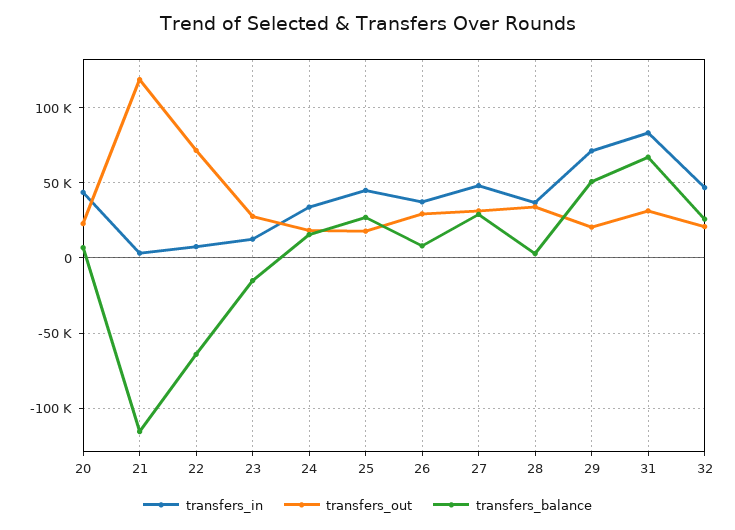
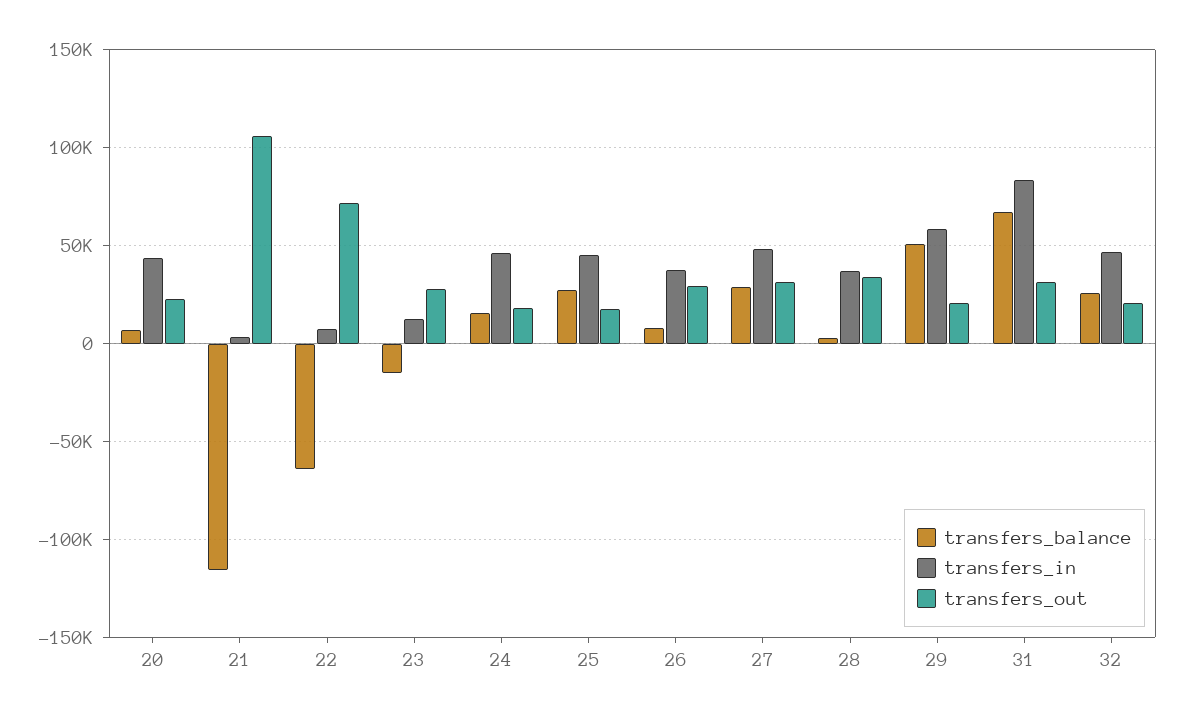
  {
    "transfers_in": {
      "20": 45000,
      "21": 5000,
      "22": 10000,
      "23": 15000,
-     "24": 35000,
+     "24": 45000,
      "25": 45000,
      "26": 35000,
      "27": 50000,
      "28": 35000,
-     "29": 70000,
+     "29": 60000,
      "31": 85000,
      "32": 45000
    },
    "transfers_out": {
      "20": 25000,
-     "21": 120000,
+     "21": 105000,
      "22": 70000,
      "23": 30000,
      "24": 20000,
      "25": 20000,
      "26": 30000,
      "27": 30000,
      "28": 35000,
      "29": 20000,
      "31": 30000,
      "32": 20000
    },
    "transfers_balance": {
      "20": 5000,
      "21": -115000,
      "22": -65000,
      "23": -15000,
      "24": 15000,
      "25": 25000,
      "26": 10000,
      "27": 30000,
      "28": 5000,
      "29": 50000,
      "31": 65000,
      "32": 25000
    }
  }

